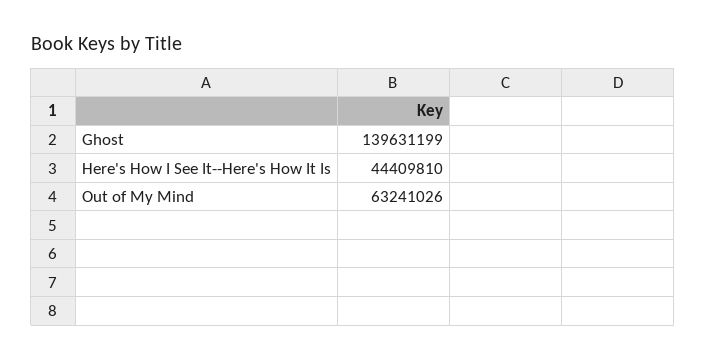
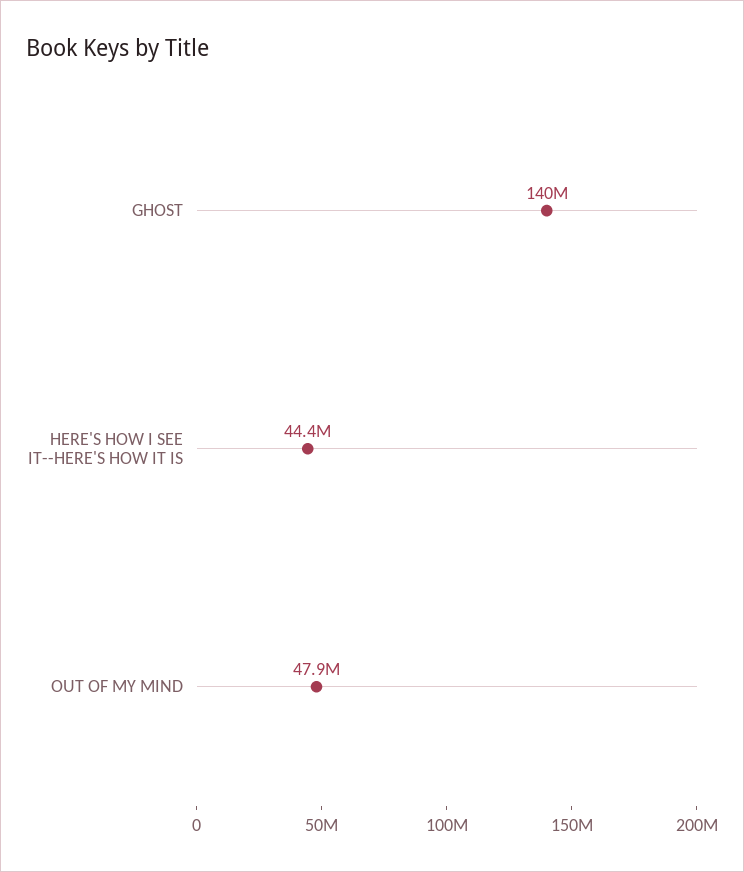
  {
    "Ghost": 139631199,
    "Here's How I See It--Here's How It Is": 44409810,
-   "Out of My Mind": 63241026
+   "Out of My Mind": 47900000
  }

